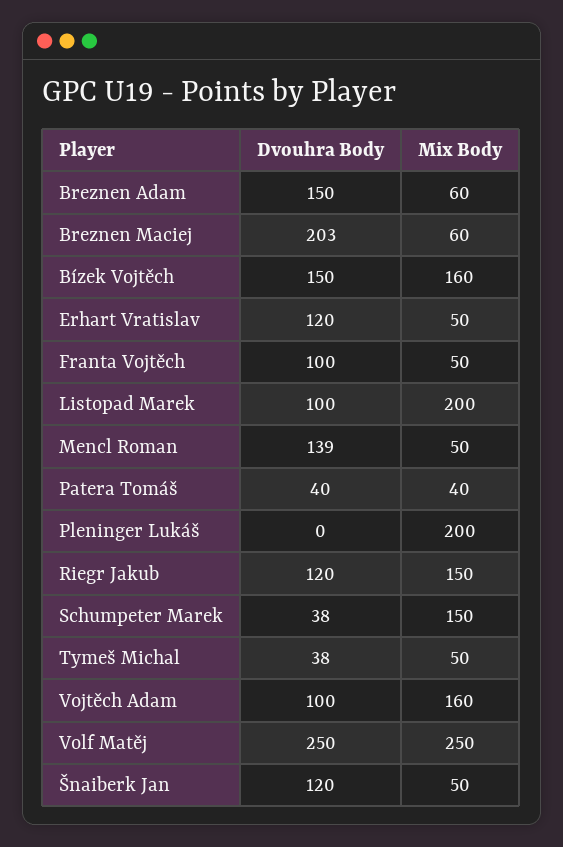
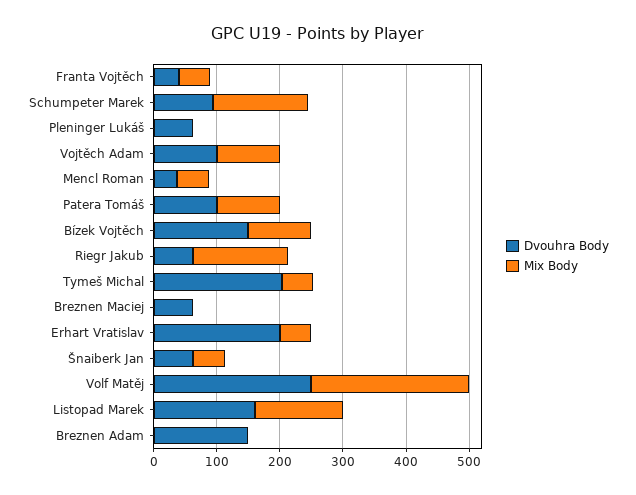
  {
    "Dvouhra Body": {
      "Breznen Adam": 150,
-     "Breznen Maciej": 203,
+     "Breznen Maciej": 60,
      "Bízek Vojtěch": 150,
-     "Erhart Vratislav": 120,
+     "Erhart Vratislav": 200,
-     "Franta Vojtěch": 100,
+     "Franta Vojtěch": 40,
-     "Listopad Marek": 100,
+     "Listopad Marek": 160,
-     "Mencl Roman": 139,
+     "Mencl Roman": 40,
-     "Patera Tomáš": 40,
+     "Patera Tomáš": 100,
-     "Pleninger Lukáš": 0,
+     "Pleninger Lukáš": 60,
-     "Riegr Jakub": 120,
+     "Riegr Jakub": 60,
-     "Schumpeter Marek": 38,
+     "Schumpeter Marek": 100,
-     "Tymeš Michal": 38,
+     "Tymeš Michal": 200,
      "Vojtěch Adam": 100,
      "Volf Matěj": 250,
-     "Šnaiberk Jan": 120
+     "Šnaiberk Jan": 60
    },
    "Mix Body": {
-     "Breznen Adam": 60,
+     "Breznen Adam": 0,
-     "Breznen Maciej": 60,
+     "Breznen Maciej": 0,
-     "Bízek Vojtěch": 160,
+     "Bízek Vojtěch": 100,
      "Erhart Vratislav": 50,
      "Franta Vojtěch": 50,
-     "Listopad Marek": 200,
+     "Listopad Marek": 140,
      "Mencl Roman": 50,
-     "Patera Tomáš": 40,
+     "Patera Tomáš": 100,
-     "Pleninger Lukáš": 200,
+     "Pleninger Lukáš": 0,
      "Riegr Jakub": 150,
      "Schumpeter Marek": 150,
      "Tymeš Michal": 50,
-     "Vojtěch Adam": 160,
+     "Vojtěch Adam": 100,
      "Volf Matěj": 250,
      "Šnaiberk Jan": 50
    }
  }

